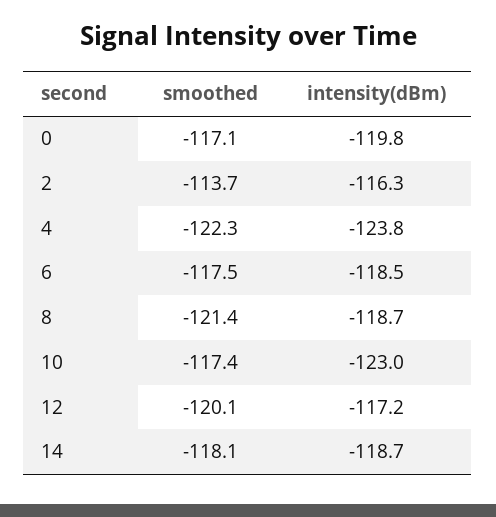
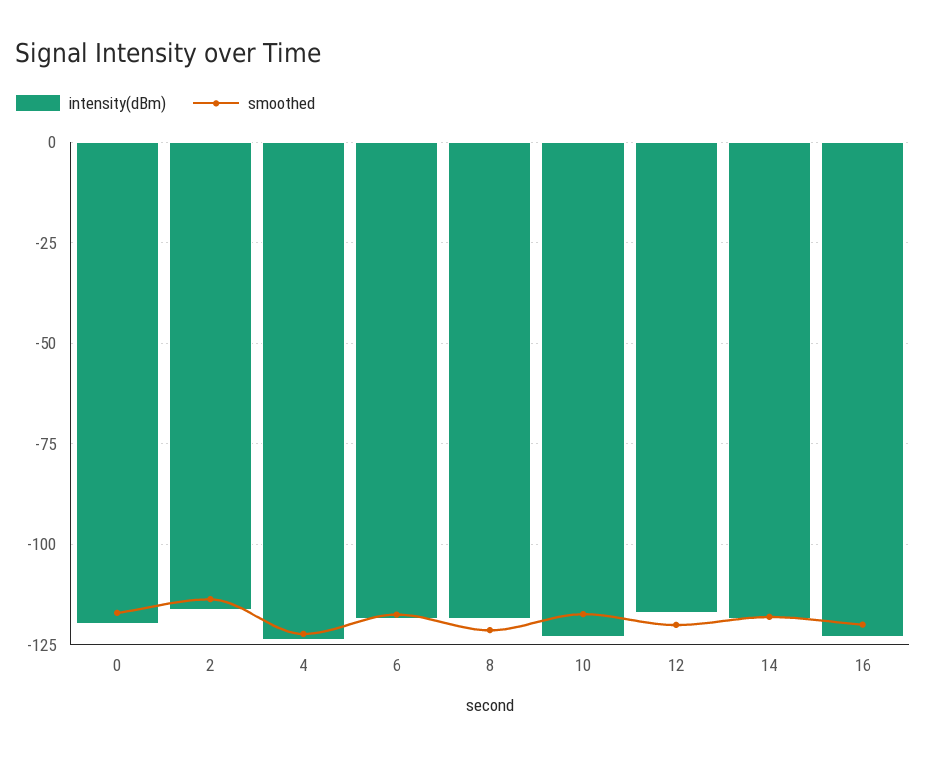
  {
    "smoothed": {
      "0": -117.1,
      "2": -113.7,
      "4": -122.3,
      "6": -117.5,
      "8": -121.4,
      "10": -117.4,
      "12": -120.1,
-     "14": -118.1
+     "14": -118.1,
+     "16": -120
    },
    "intensity(dBm)": {
      "0": -119.8,
      "2": -116.3,
      "4": -123.8,
      "6": -118.5,
      "8": -118.7,
      "10": -123,
      "12": -117.2,
-     "14": -118.7
+     "14": -118.7,
+     "16": -122.5
    }
  }

